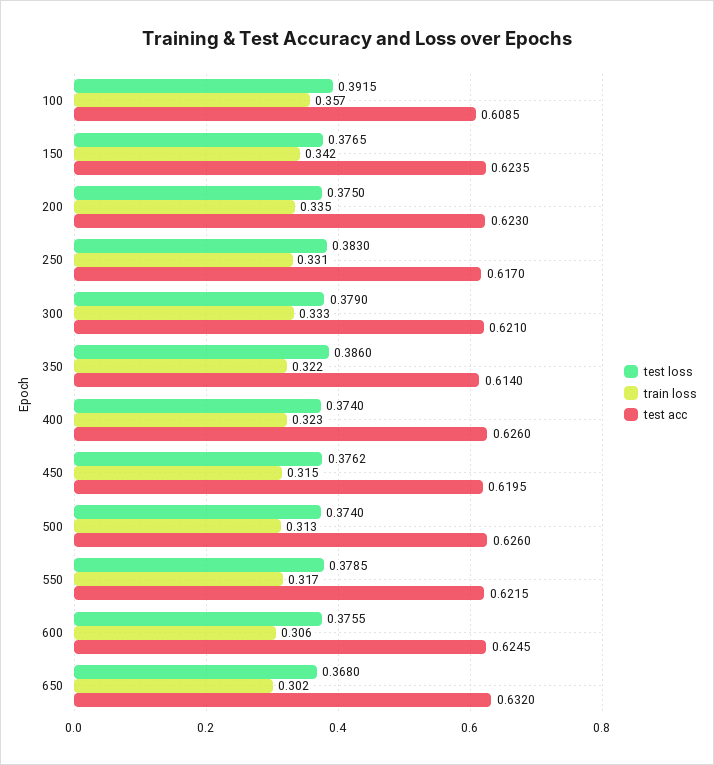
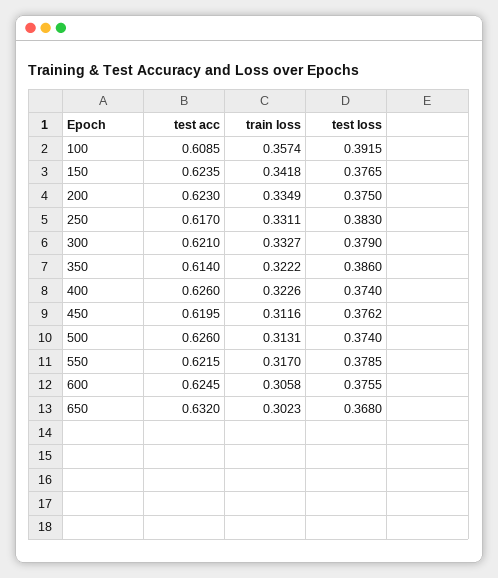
  {
    "test loss": {
      "100": 0.3915,
      "150": 0.3765,
      "200": 0.375,
      "250": 0.383,
      "300": 0.379,
      "350": 0.386,
      "400": 0.374,
      "450": 0.3762,
      "500": 0.374,
      "550": 0.3785,
      "600": 0.3755,
      "650": 0.368
    },
    "train loss": {
      "100": 0.3574,
      "150": 0.3418,
      "200": 0.3349,
      "250": 0.3311,
      "300": 0.3327,
      "350": 0.3222,
      "400": 0.3226,
-     "450": 0.315,
+     "450": 0.3116,
      "500": 0.3131,
      "550": 0.317,
      "600": 0.3058,
      "650": 0.3023
    },
    "test acc": {
      "100": 0.6085,
      "150": 0.6235,
      "200": 0.623,
      "250": 0.617,
      "300": 0.621,
      "350": 0.614,
      "400": 0.626,
      "450": 0.6195,
      "500": 0.626,
      "550": 0.6215,
      "600": 0.6245,
      "650": 0.632
    }
  }

